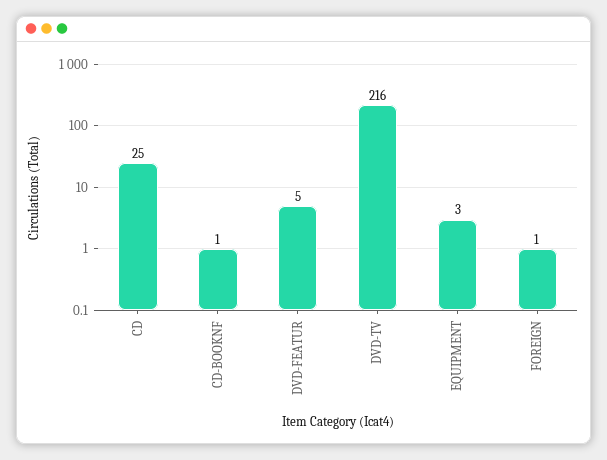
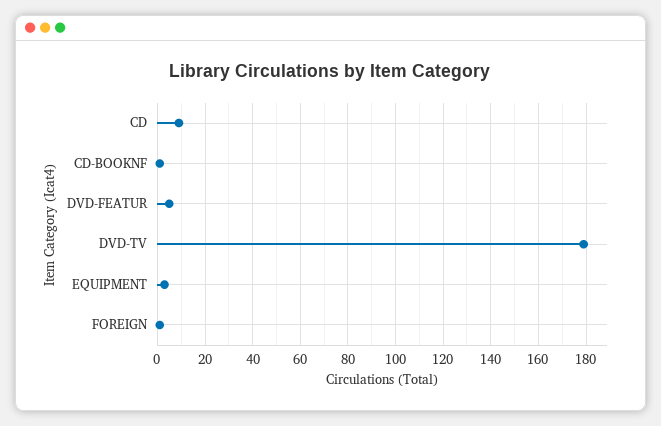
  {
-   "CD": 25,
+   "CD": 10,
    "CD-BOOKNF": 1,
    "DVD-FEATUR": 5,
-   "DVD-TV": 216,
+   "DVD-TV": 180,
    "EQUIPMENT": 3,
    "FOREIGN": 1
  }

